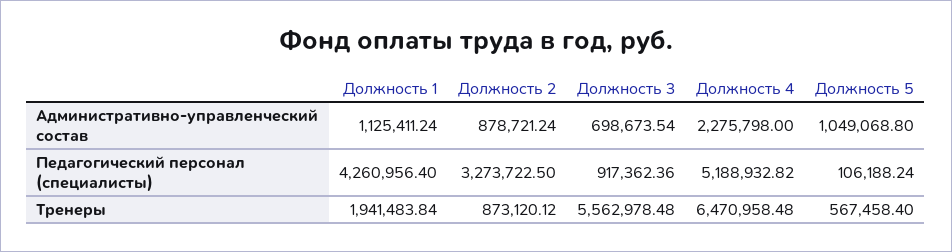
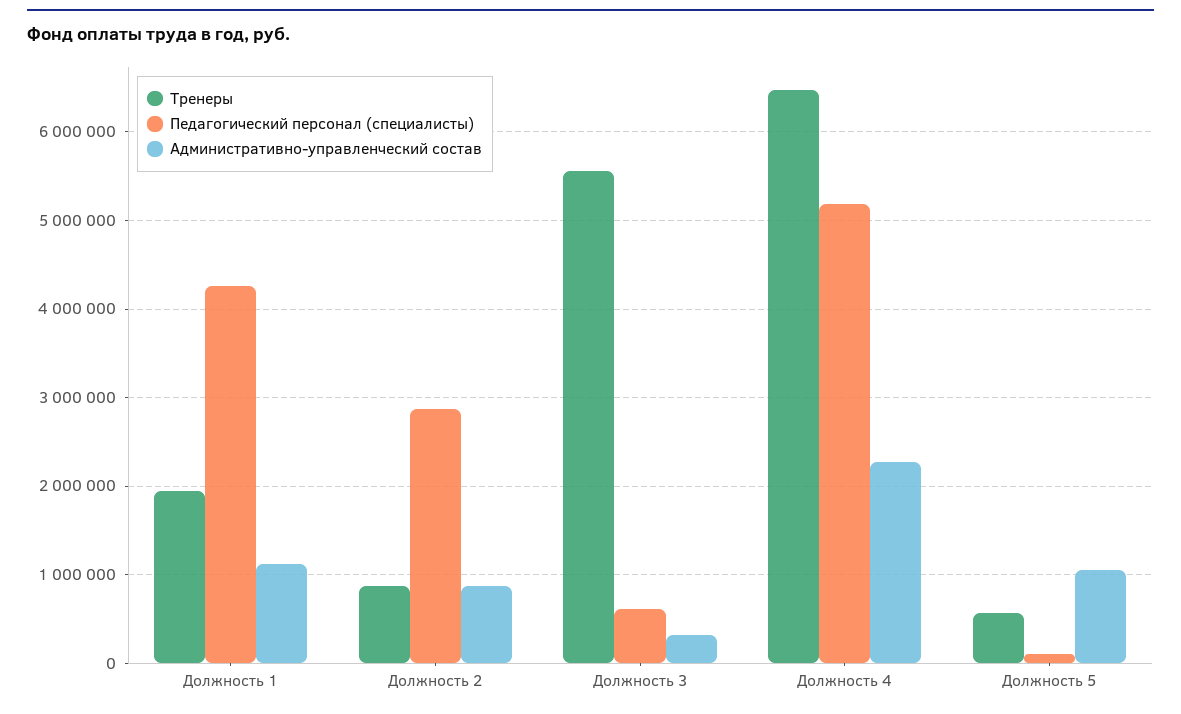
  {
    "Административно-управленческий состав": {
      "Должность 1": 1125411.24,
      "Должность 2": 878721.24,
-     "Должность 3": 698673.54,
+     "Должность 3": 300000,
      "Должность 4": 2275798,
      "Должность 5": 1049068.8
    },
    "Педагогический персонал (специалисты)": {
      "Должность 1": 4260956.4,
-     "Должность 2": 3273722.5,
+     "Должность 2": 2900000,
-     "Должность 3": 917362.36,
+     "Должность 3": 600000,
      "Должность 4": 5188932.82,
      "Должность 5": 106188.24
    },
    "Тренеры": {
      "Должность 1": 1941483.84,
      "Должность 2": 873120.12,
      "Должность 3": 5562978.48,
      "Должность 4": 6470958.48,
      "Должность 5": 567458.4
    }
  }

